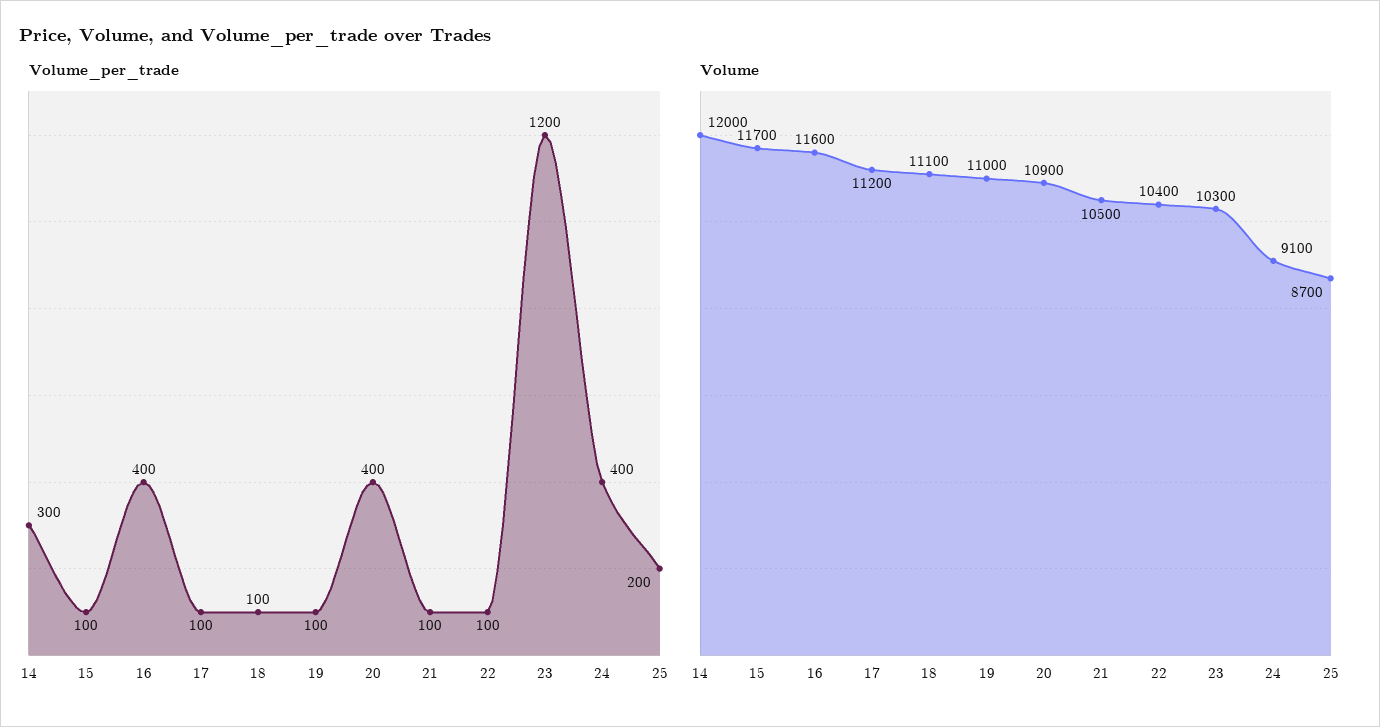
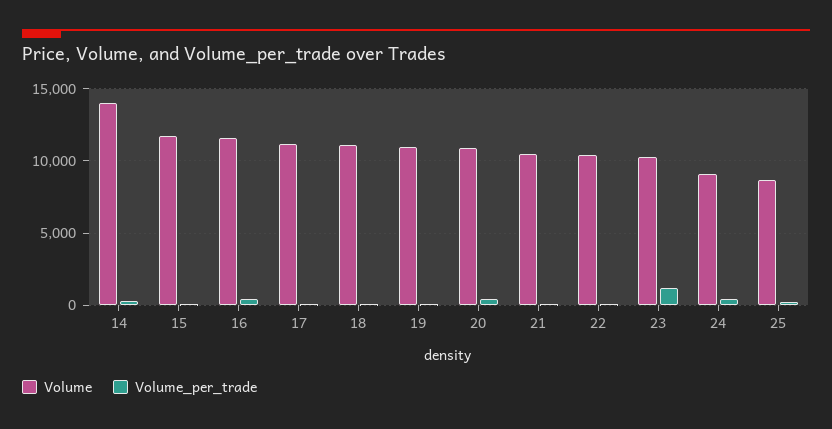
  {
    "Volume_per_trade": {
      "14": 300,
      "15": 100,
      "16": 400,
      "17": 100,
      "18": 100,
      "19": 100,
      "20": 400,
      "21": 100,
      "22": 100,
      "23": 1200,
      "24": 400,
      "25": 200
    },
    "Volume": {
-     "14": 12000,
+     "14": 14000,
      "15": 11700,
      "16": 11600,
      "17": 11200,
      "18": 11100,
      "19": 11000,
      "20": 10900,
      "21": 10500,
      "22": 10400,
      "23": 10300,
      "24": 9100,
      "25": 8700
    }
  }

